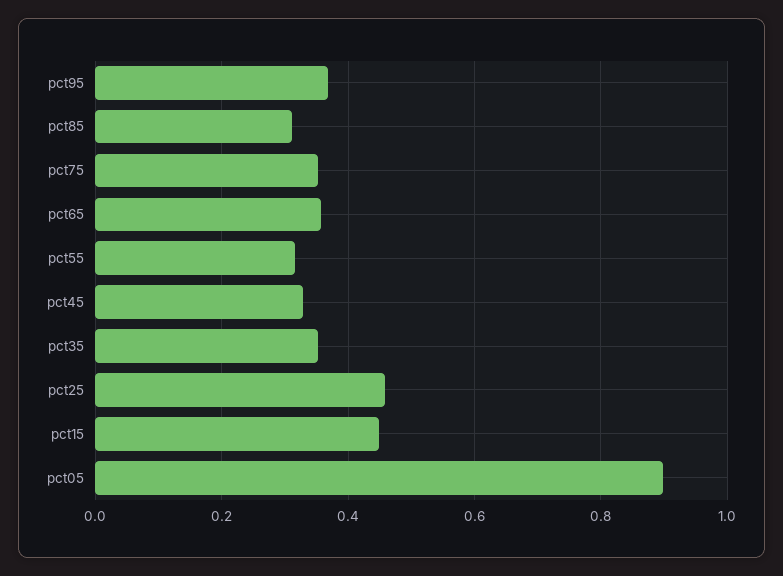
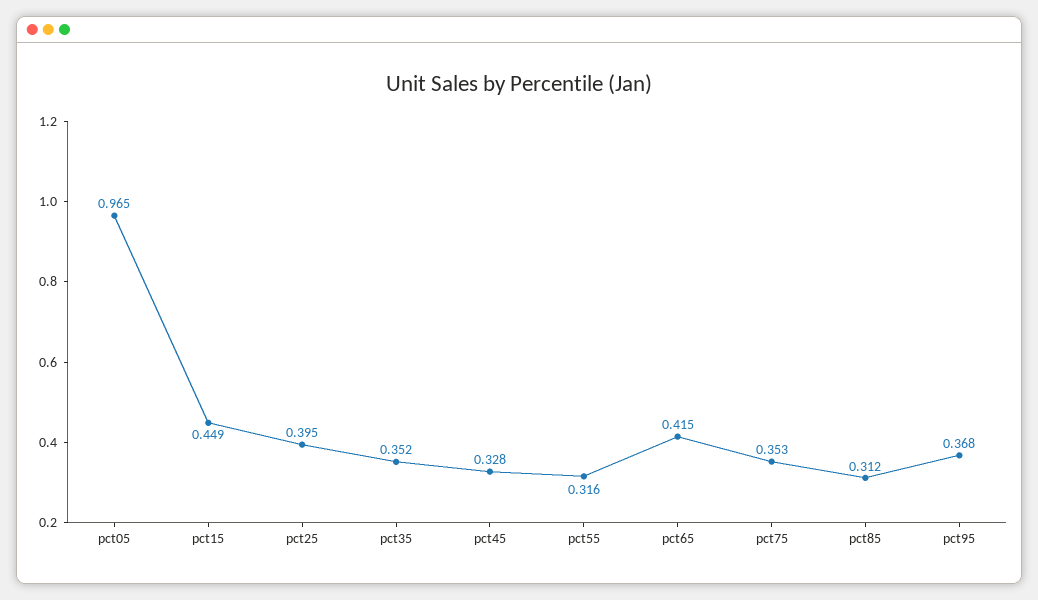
  {
    "pct95": 0.368,
    "pct85": 0.312,
    "pct75": 0.353,
-   "pct65": 0.36,
+   "pct65": 0.415,
    "pct55": 0.316,
    "pct45": 0.328,
    "pct35": 0.352,
-   "pct25": 0.46,
+   "pct25": 0.395,
    "pct15": 0.449,
-   "pct05": 0.9
+   "pct05": 0.965
  }

